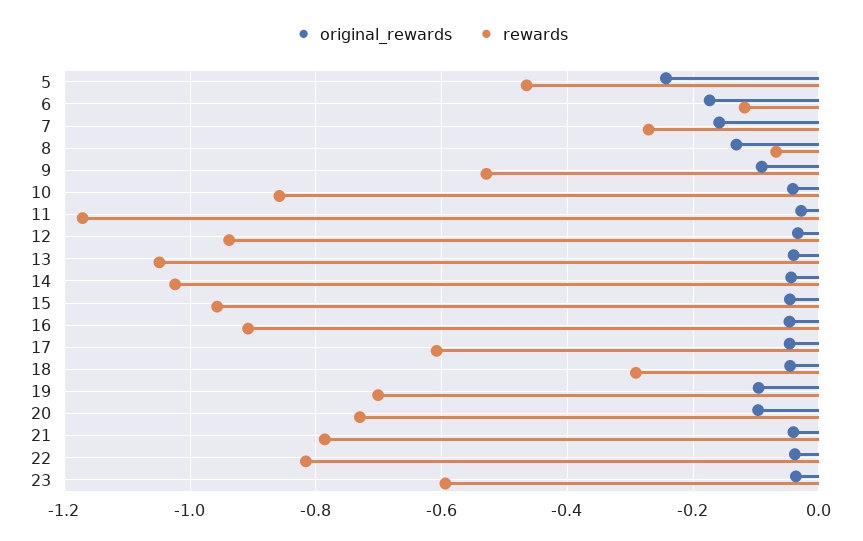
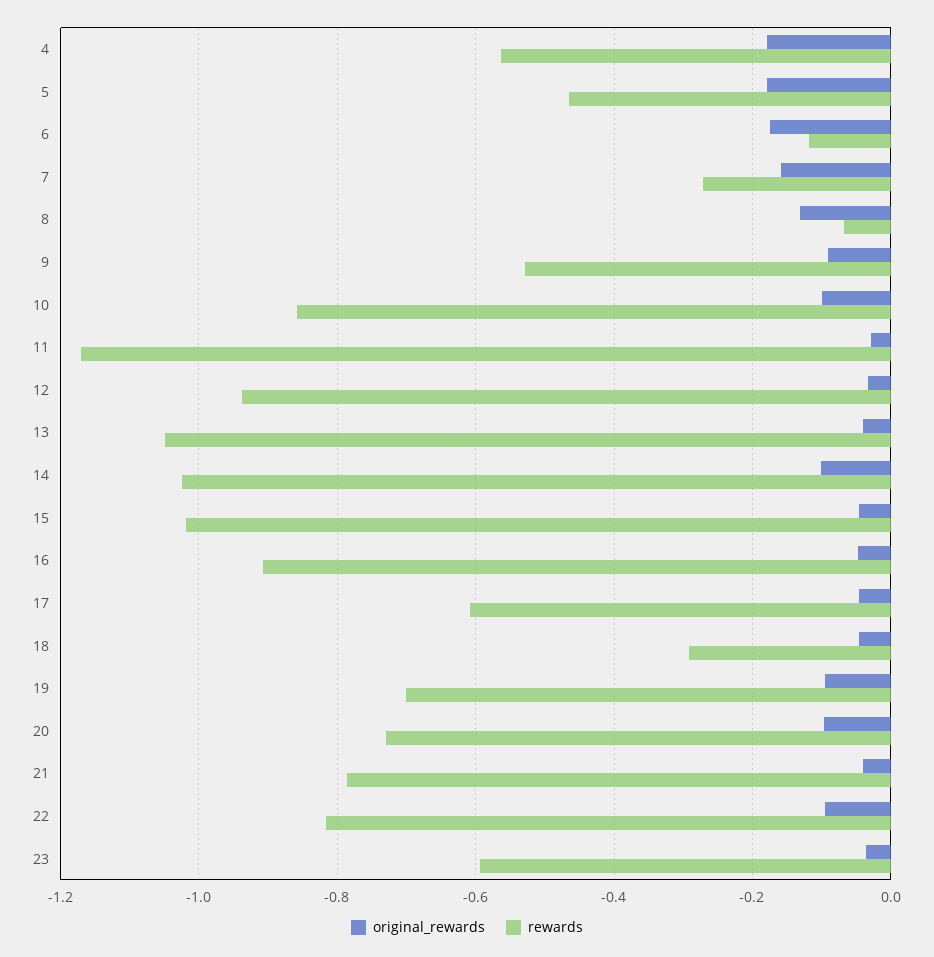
  {
    "original_rewards": {
-     "5": -0.24,
+     "5": -0.18,
      "6": -0.18,
      "7": -0.16,
      "8": -0.14,
      "9": -0.1,
-     "10": -0.04,
+     "10": -0.1,
      "11": -0.02,
      "12": -0.04,
      "13": -0.04,
-     "14": -0.04,
+     "14": -0.1,
      "15": -0.04,
      "16": -0.04,
      "17": -0.04,
      "18": -0.04,
      "19": -0.1,
      "20": -0.1,
      "21": -0.04,
-     "22": -0.04,
+     "22": -0.1,
-     "23": -0.04
+     "23": -0.04,
+     "4": -0.18
    },
    "rewards": {
      "5": -0.46,
      "6": -0.12,
      "7": -0.28,
      "8": -0.06,
      "9": -0.52,
      "10": -0.86,
      "11": -1.18,
      "12": -0.94,
      "13": -1.04,
      "14": -1.02,
-     "15": -0.96,
+     "15": -1.02,
      "16": -0.9,
      "17": -0.6,
      "18": -0.3,
      "19": -0.7,
      "20": -0.74,
      "21": -0.78,
      "22": -0.82,
-     "23": -0.6
+     "23": -0.6,
+     "4": -0.56
    }
  }

